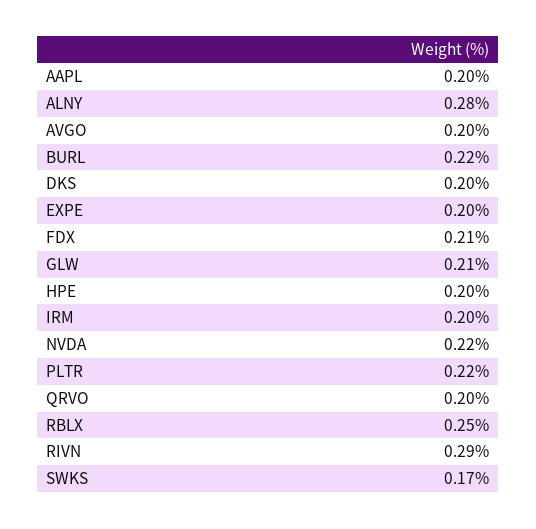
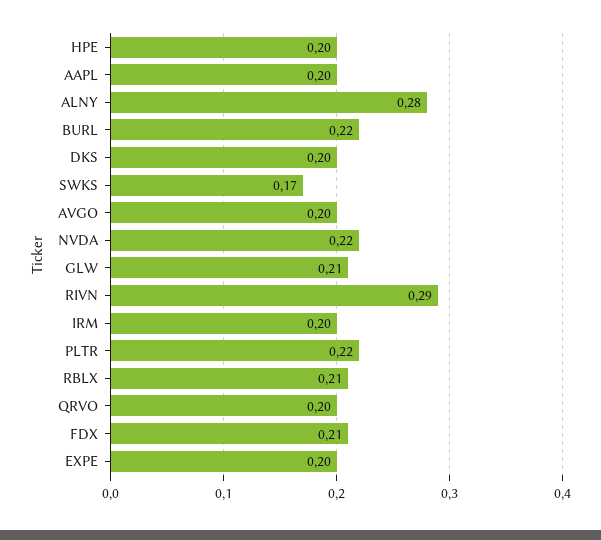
  {
    "AAPL": 0.2,
    "ALNY": 0.28,
    "AVGO": 0.2,
    "BURL": 0.22,
    "DKS": 0.2,
    "EXPE": 0.2,
    "FDX": 0.21,
    "GLW": 0.21,
    "HPE": 0.2,
    "IRM": 0.2,
    "NVDA": 0.22,
    "PLTR": 0.22,
    "QRVO": 0.2,
-   "RBLX": 0.25,
+   "RBLX": 0.21,
    "RIVN": 0.29,
    "SWKS": 0.17
  }

